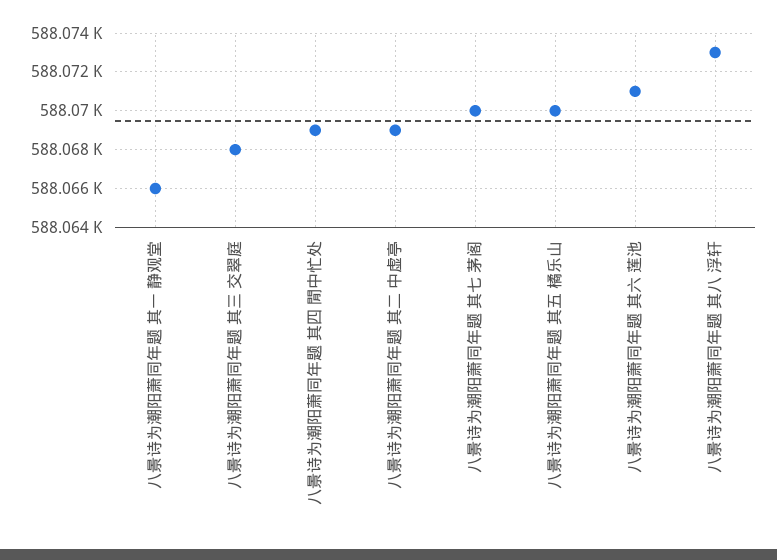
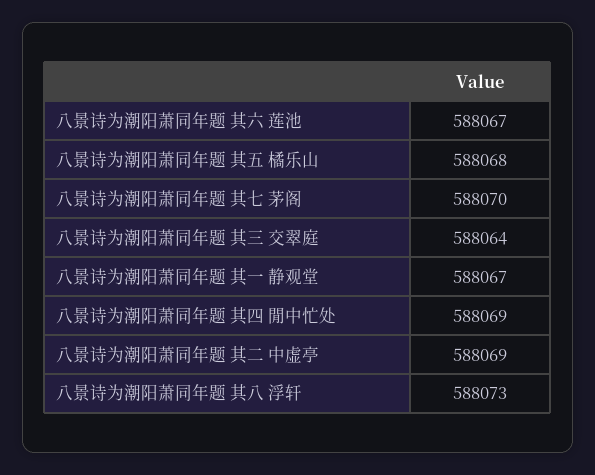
  {
-   "八景诗为潮阳萧同年题 其一 静观堂": 588066,
+   "八景诗为潮阳萧同年题 其一 静观堂": 588067,
-   "八景诗为潮阳萧同年题 其三 交翠庭": 588068,
+   "八景诗为潮阳萧同年题 其三 交翠庭": 588064,
    "八景诗为潮阳萧同年题 其四 閒中忙处": 588069,
    "八景诗为潮阳萧同年题 其二 中虚亭": 588069,
    "八景诗为潮阳萧同年题 其七 茅阁": 588070,
-   "八景诗为潮阳萧同年题 其五 橘乐山": 588070,
+   "八景诗为潮阳萧同年题 其五 橘乐山": 588068,
-   "八景诗为潮阳萧同年题 其六 莲池": 588071,
+   "八景诗为潮阳萧同年题 其六 莲池": 588067,
    "八景诗为潮阳萧同年题 其八 浮轩": 588073
  }

